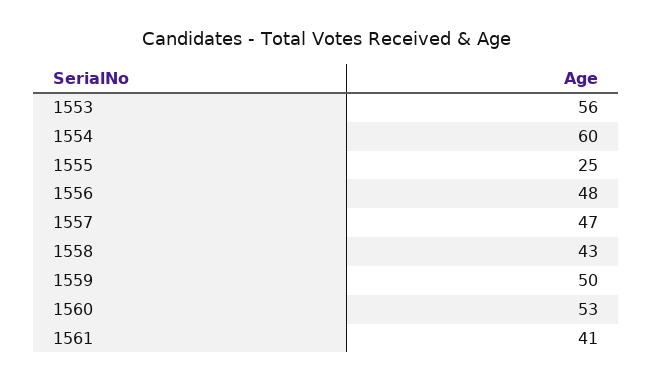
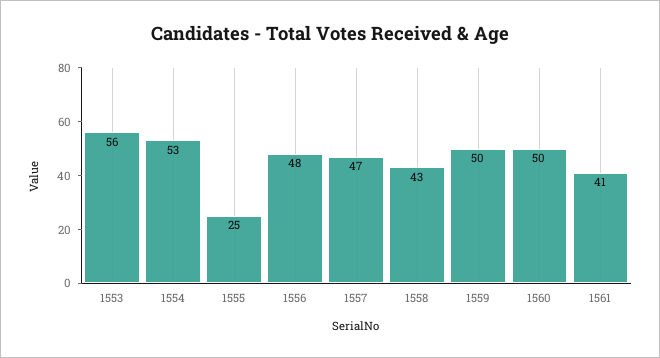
  {
    "1553": 56,
-   "1554": 60,
+   "1554": 53,
    "1555": 25,
    "1556": 48,
    "1557": 47,
    "1558": 43,
    "1559": 50,
-   "1560": 53,
+   "1560": 50,
    "1561": 41
  }

